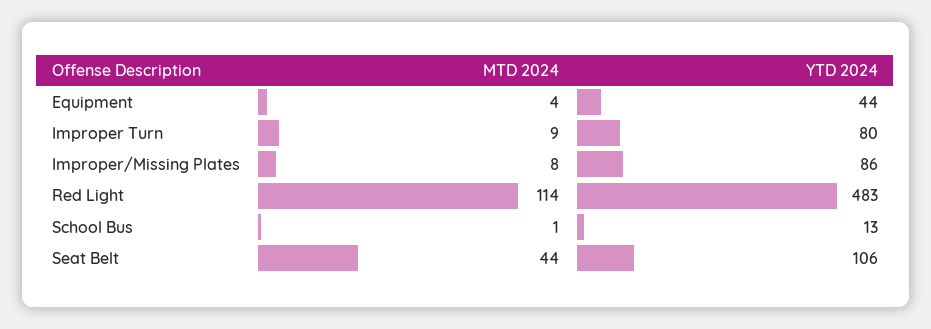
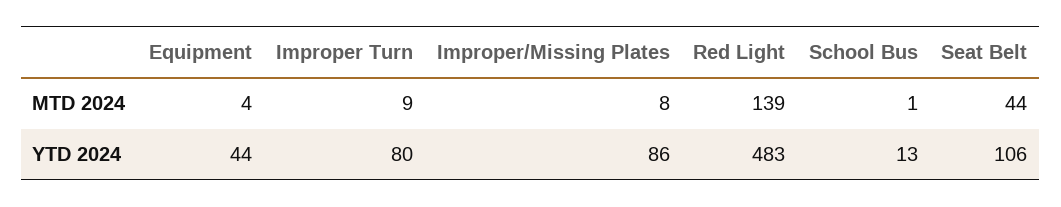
  {
    "MTD 2024": {
      "Equipment": 4,
      "Improper Turn": 9,
      "Improper/Missing Plates": 8,
-     "Red Light": 114,
+     "Red Light": 139,
      "School Bus": 1,
      "Seat Belt": 44
    },
    "YTD 2024": {
      "Equipment": 44,
      "Improper Turn": 80,
      "Improper/Missing Plates": 86,
      "Red Light": 483,
      "School Bus": 13,
      "Seat Belt": 106
    }
  }

